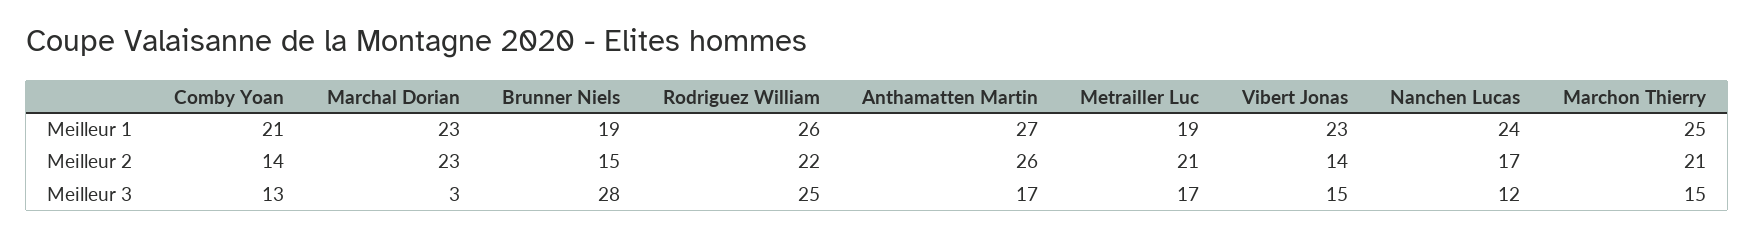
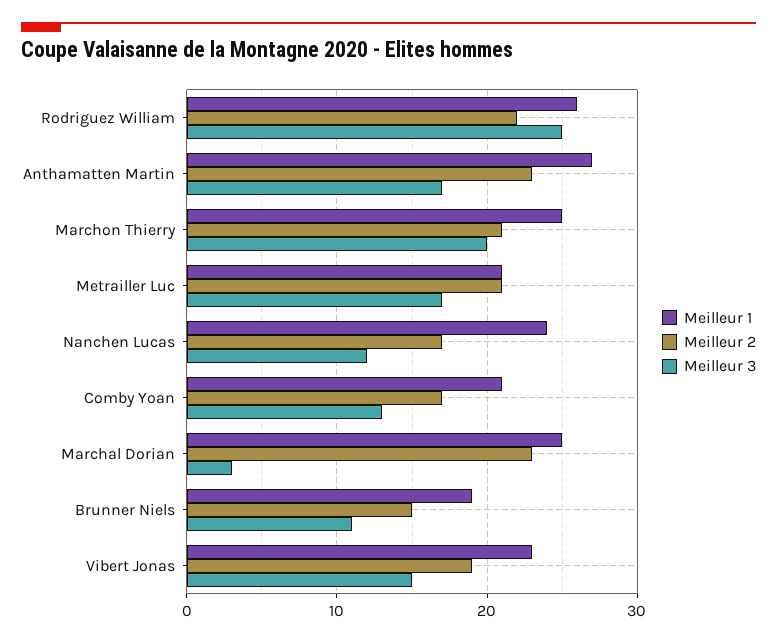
  {
    "Meilleur 1": {
      "Comby Yoan": 21,
-     "Marchal Dorian": 23,
+     "Marchal Dorian": 25,
      "Brunner Niels": 19,
      "Rodriguez William": 26,
      "Anthamatten Martin": 27,
-     "Metrailler Luc": 19,
+     "Metrailler Luc": 21,
      "Vibert Jonas": 23,
      "Nanchen Lucas": 24,
      "Marchon Thierry": 25
    },
    "Meilleur 2": {
-     "Comby Yoan": 14,
+     "Comby Yoan": 17,
      "Marchal Dorian": 23,
      "Brunner Niels": 15,
      "Rodriguez William": 22,
-     "Anthamatten Martin": 26,
+     "Anthamatten Martin": 23,
      "Metrailler Luc": 21,
-     "Vibert Jonas": 14,
+     "Vibert Jonas": 19,
      "Nanchen Lucas": 17,
      "Marchon Thierry": 21
    },
    "Meilleur 3": {
      "Comby Yoan": 13,
      "Marchal Dorian": 3,
-     "Brunner Niels": 28,
+     "Brunner Niels": 11,
      "Rodriguez William": 25,
      "Anthamatten Martin": 17,
      "Metrailler Luc": 17,
      "Vibert Jonas": 15,
      "Nanchen Lucas": 12,
-     "Marchon Thierry": 15
+     "Marchon Thierry": 20
    }
  }

